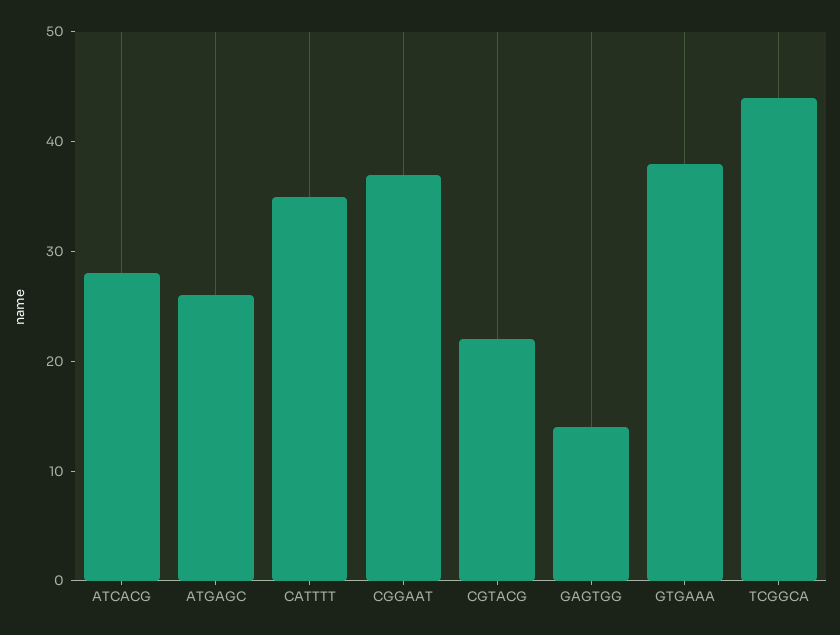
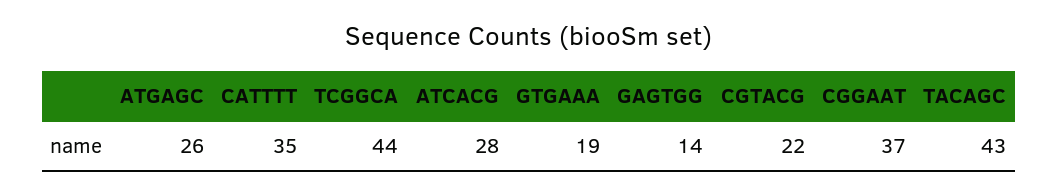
  {
    "ATCACG": 28,
    "ATGAGC": 26,
    "CATTTT": 35,
    "CGGAAT": 37,
    "CGTACG": 22,
    "GAGTGG": 14,
-   "GTGAAA": 38,
+   "GTGAAA": 19,
-   "TCGGCA": 44
+   "TCGGCA": 44,
+   "TACAGC": 43
  }

